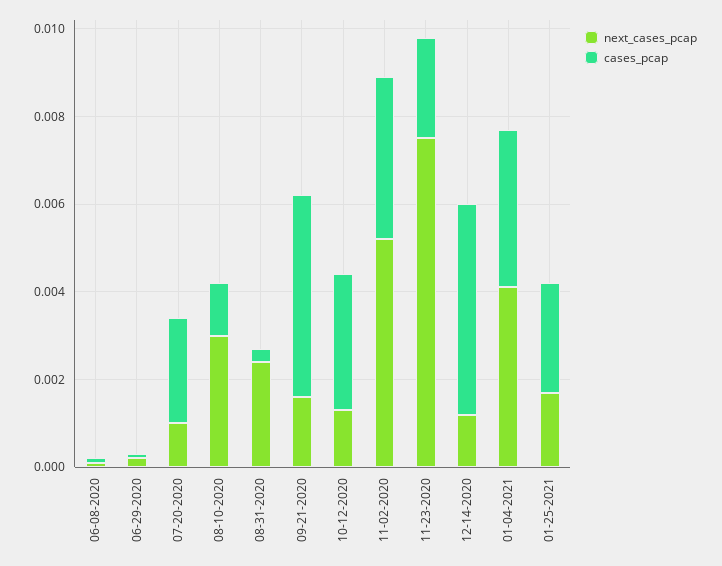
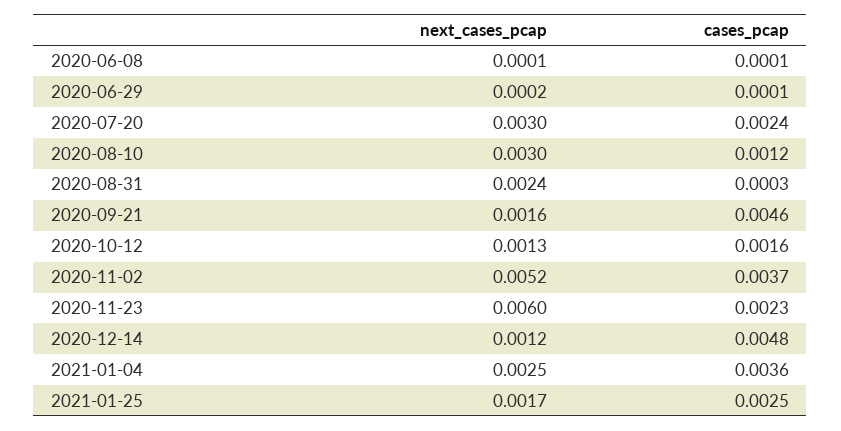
  {
    "next_cases_pcap": {
      "06-08-2020": 0.0001,
      "06-29-2020": 0.0002,
-     "07-20-2020": 0.001,
+     "07-20-2020": 0.003,
      "08-10-2020": 0.003,
      "08-31-2020": 0.0024,
      "09-21-2020": 0.0016,
      "10-12-2020": 0.0013,
      "11-02-2020": 0.0052,
-     "11-23-2020": 0.0075,
+     "11-23-2020": 0.006,
      "12-14-2020": 0.0012,
-     "01-04-2021": 0.004,
+     "01-04-2021": 0.0025,
      "01-25-2021": 0.0017
    },
    "cases_pcap": {
      "06-08-2020": 0.0001,
      "06-29-2020": 0.0001,
      "07-20-2020": 0.0024,
      "08-10-2020": 0.0012,
      "08-31-2020": 0.0003,
      "09-21-2020": 0.0046,
-     "10-12-2020": 0.003,
+     "10-12-2020": 0.0016,
      "11-02-2020": 0.0037,
      "11-23-2020": 0.0023,
      "12-14-2020": 0.0048,
      "01-04-2021": 0.0036,
      "01-25-2021": 0.0025
    }
  }

